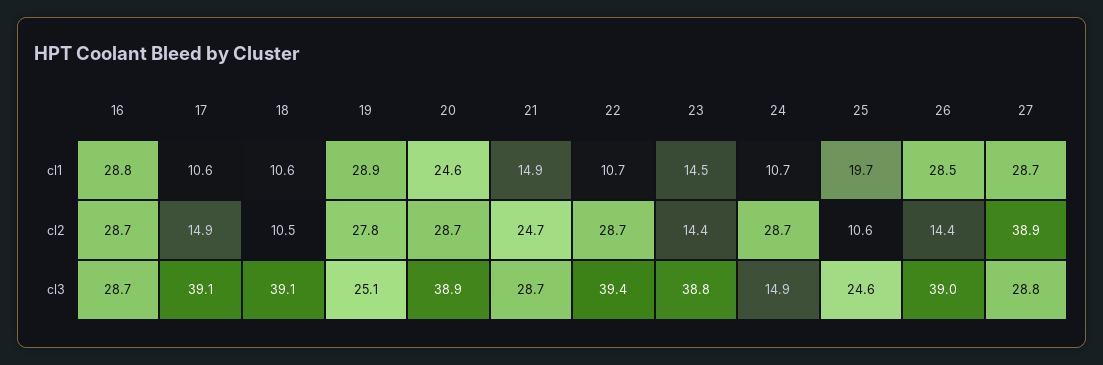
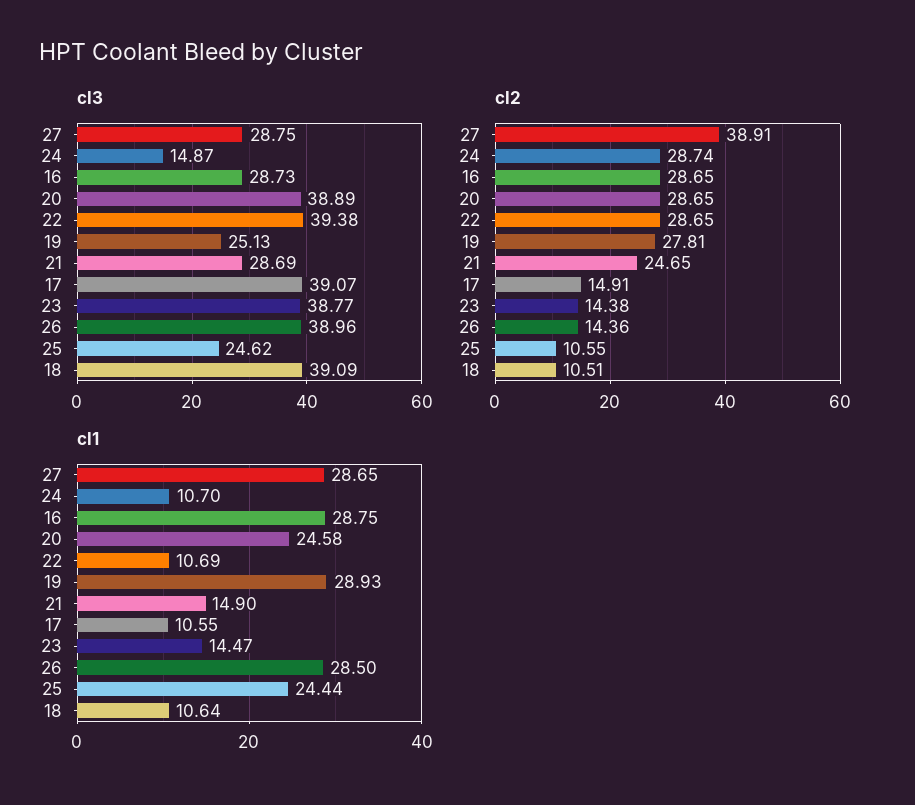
  {
    "cl1": {
      "16": 28.75,
      "17": 10.55,
      "18": 10.64,
      "19": 28.93,
      "20": 24.58,
      "21": 14.9,
      "22": 10.69,
      "23": 14.47,
      "24": 10.7,
-     "25": 19.7,
+     "25": 24.44,
      "26": 28.5,
      "27": 28.65
    },
    "cl2": {
      "16": 28.65,
      "17": 14.91,
      "18": 10.51,
      "19": 27.81,
      "20": 28.65,
      "21": 24.65,
      "22": 28.65,
      "23": 14.38,
      "24": 28.74,
      "25": 10.55,
      "26": 14.36,
      "27": 38.91
    },
    "cl3": {
      "16": 28.73,
      "17": 39.07,
      "18": 39.09,
      "19": 25.13,
      "20": 38.89,
      "21": 28.69,
      "22": 39.38,
      "23": 38.77,
      "24": 14.87,
      "25": 24.62,
      "26": 38.96,
      "27": 28.75
    }
  }

